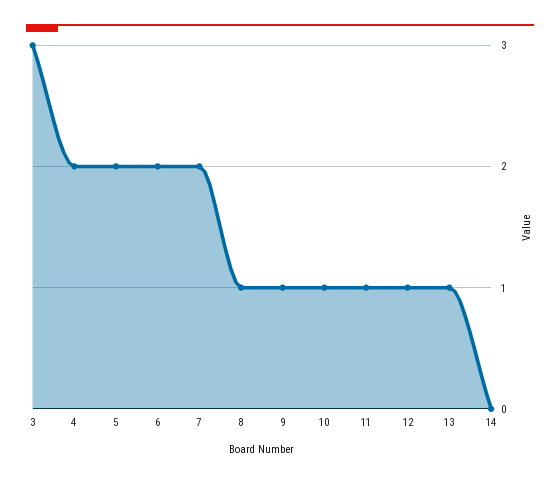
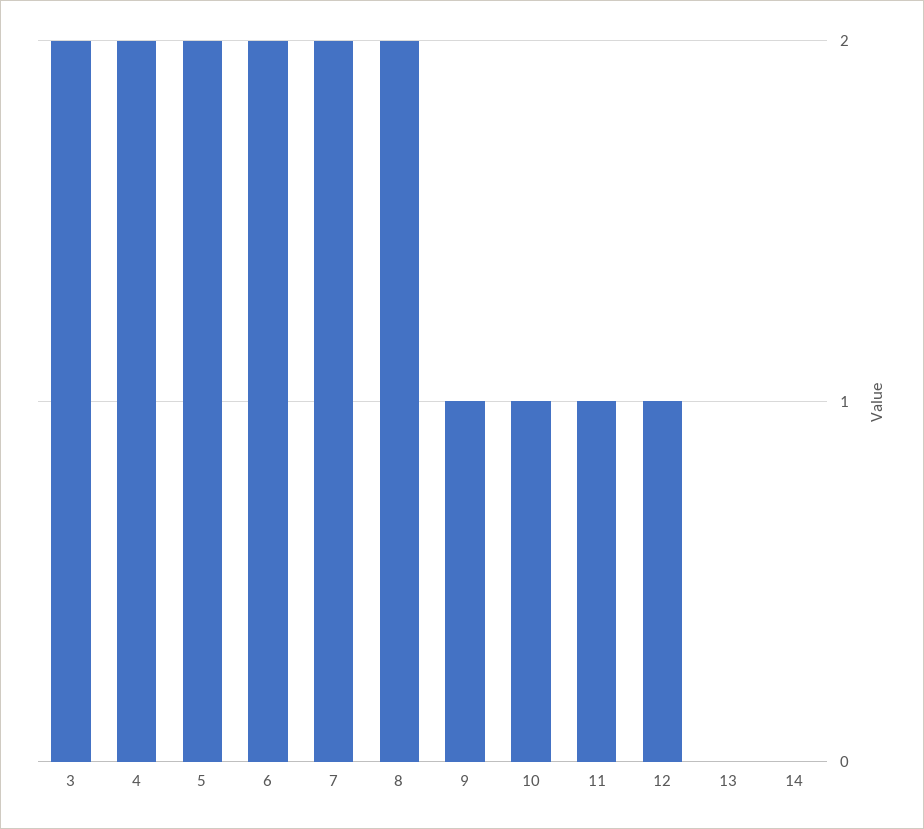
  {
-   "3": 3,
+   "3": 2,
    "4": 2,
    "5": 2,
    "6": 2,
    "7": 2,
-   "8": 1,
+   "8": 2,
    "9": 1,
    "10": 1,
    "11": 1,
    "12": 1,
-   "13": 1,
+   "13": 0,
    "14": 0
  }

